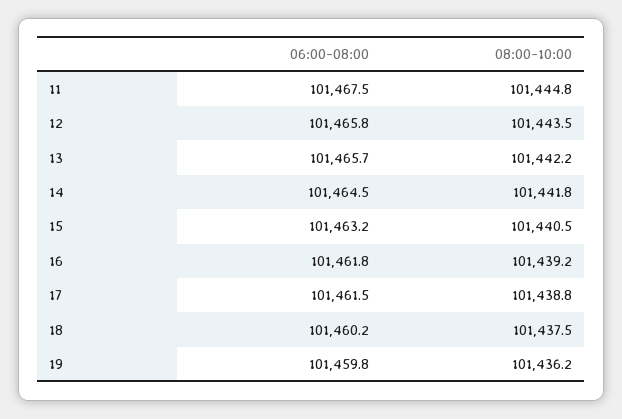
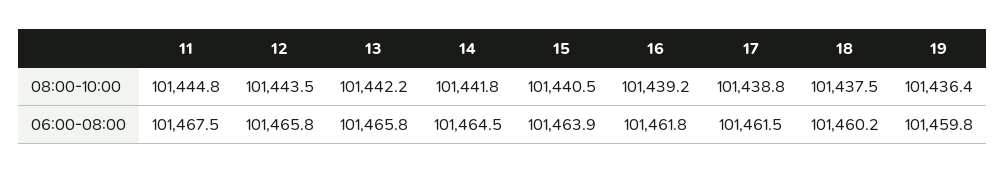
  {
    "06:00-08:00": {
      "11": 101467.5,
      "12": 101465.8,
-     "13": 101465.7,
+     "13": 101465.8,
      "14": 101464.5,
-     "15": 101463.2,
+     "15": 101463.9,
      "16": 101461.8,
      "17": 101461.5,
      "18": 101460.2,
      "19": 101459.8
    },
    "08:00-10:00": {
      "11": 101444.8,
      "12": 101443.5,
      "13": 101442.2,
      "14": 101441.8,
      "15": 101440.5,
      "16": 101439.2,
      "17": 101438.8,
      "18": 101437.5,
-     "19": 101436.2
+     "19": 101436.4
    }
  }

